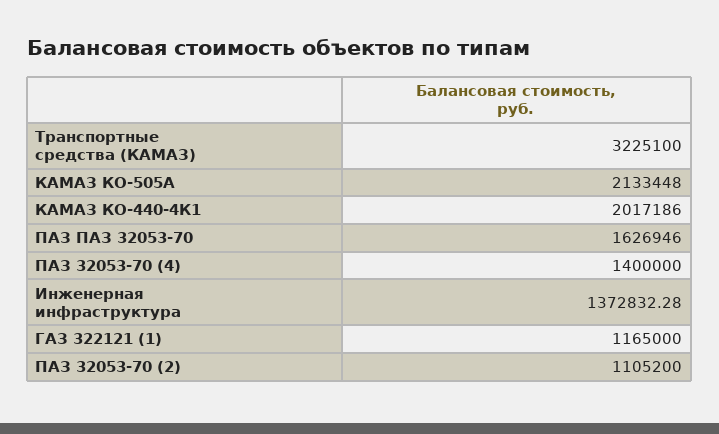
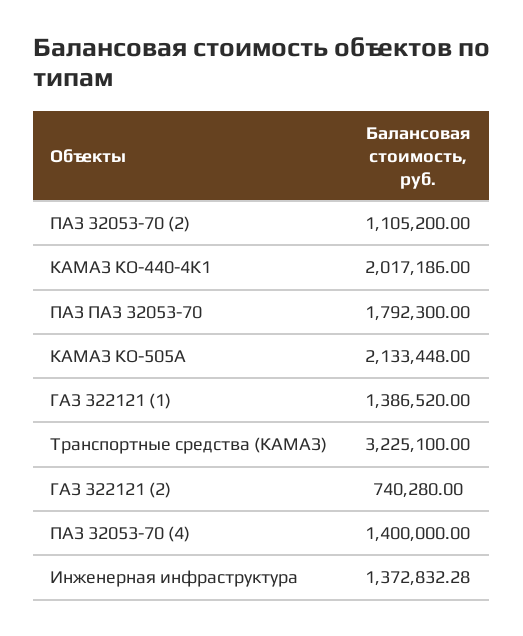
  {
    "Транспортные средства (КАМАЗ)": 3225100,
    "КАМАЗ КО-505А": 2133448,
    "КАМАЗ КО-440-4К1": 2017186,
-   "ПАЗ ПАЗ 32053-70": 1626946,
+   "ПАЗ ПАЗ 32053-70": 1792300,
    "ПАЗ 32053-70 (4)": 1400000,
    "Инженерная инфраструктура": 1372832.28,
-   "ГАЗ 322121 (1)": 1165000,
+   "ГАЗ 322121 (1)": 1386520,
-   "ПАЗ 32053-70 (2)": 1105200
+   "ПАЗ 32053-70 (2)": 1105200,
+   "ГАЗ 322121 (2)": 740280
  }

